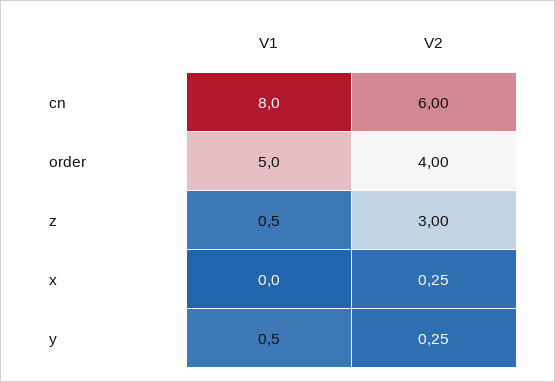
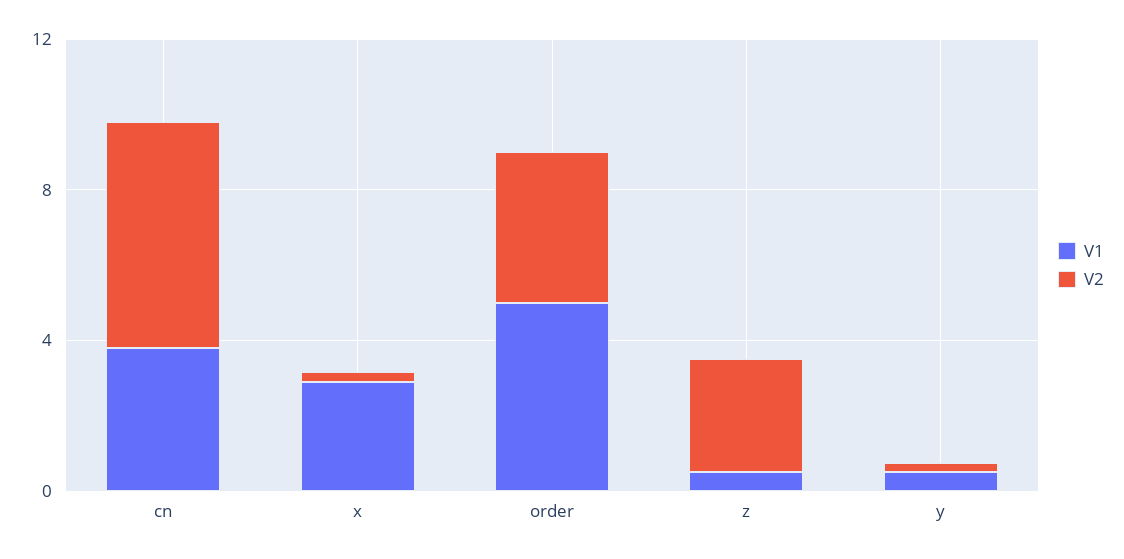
  {
    "V1": {
-     "cn": 8,
+     "cn": 4,
      "order": 5,
      "z": 0.5,
-     "x": 0,
+     "x": 3,
      "y": 0.5
    },
    "V2": {
      "cn": 6,
      "order": 4,
      "z": 3,
      "x": 0.25,
      "y": 0.25
    }
  }

